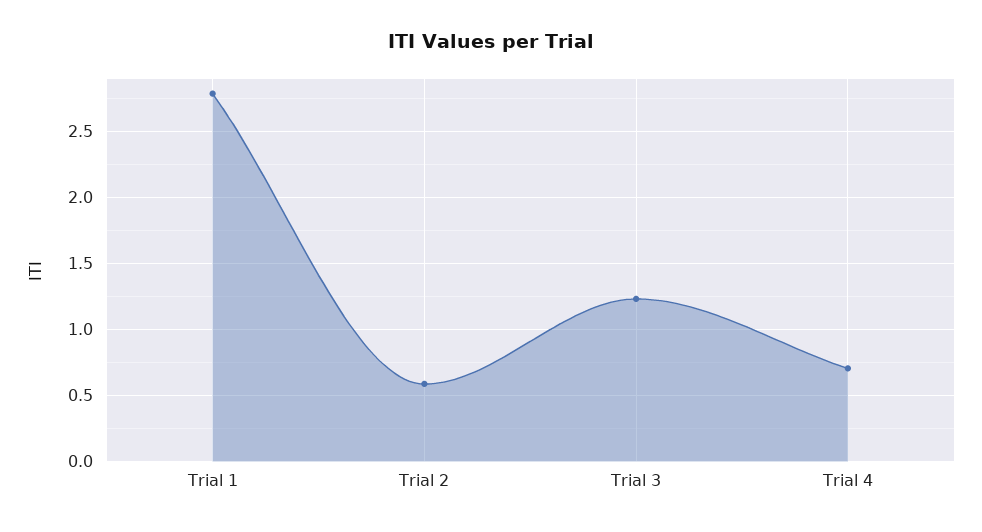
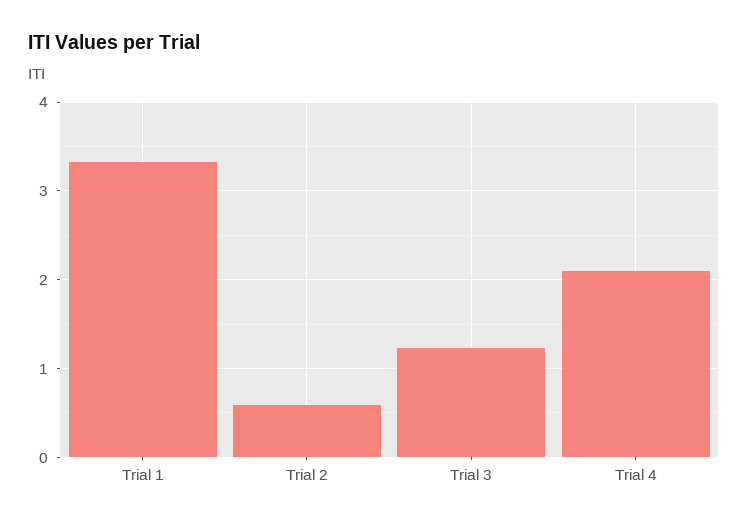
  {
-   "Trial 1": 2.8,
+   "Trial 1": 3.3,
    "Trial 2": 0.6,
    "Trial 3": 1.25,
-   "Trial 4": 0.7
+   "Trial 4": 2.1
  }

